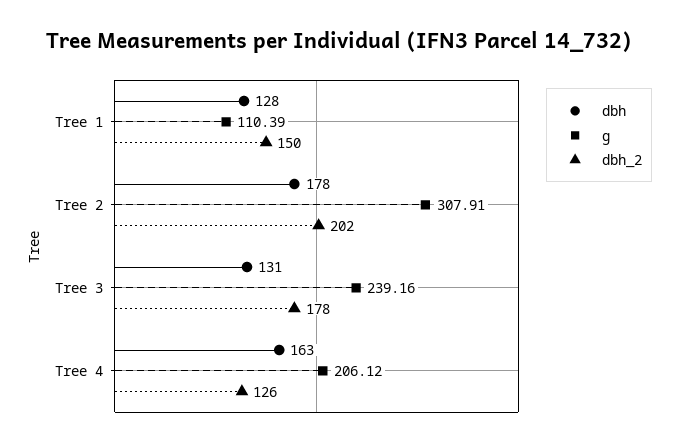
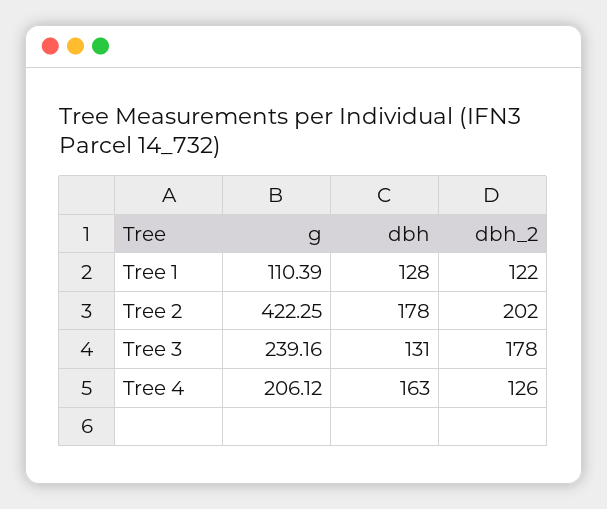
  {
    "dbh": {
      "Tree 1": 128,
      "Tree 2": 178,
      "Tree 3": 131,
      "Tree 4": 163
    },
    "g": {
      "Tree 1": 110.39,
-     "Tree 2": 307.91,
+     "Tree 2": 422.25,
      "Tree 3": 239.16,
      "Tree 4": 206.12
    },
    "dbh_2": {
-     "Tree 1": 150,
+     "Tree 1": 122,
      "Tree 2": 202,
      "Tree 3": 178,
      "Tree 4": 126
    }
  }

